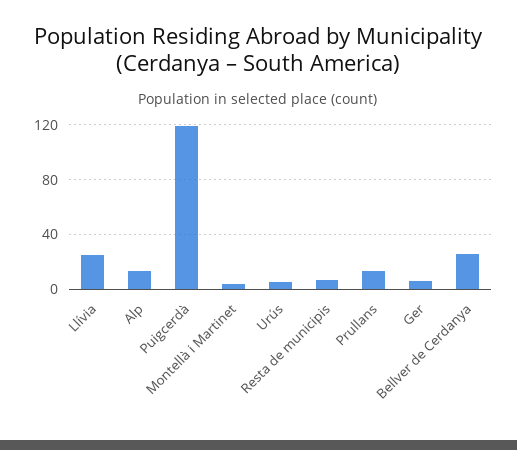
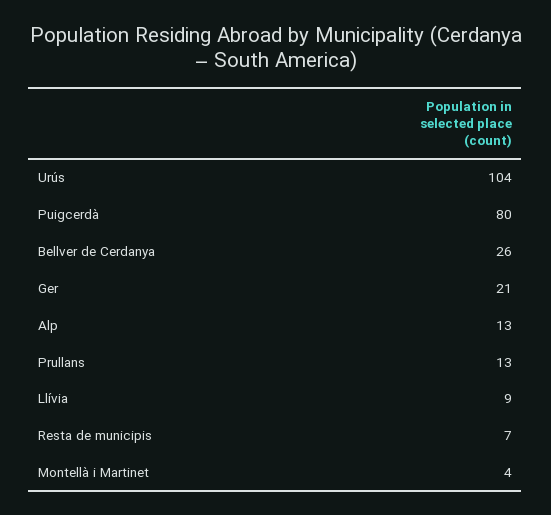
  {
-   "Llívia": 25,
+   "Llívia": 9,
    "Alp": 13,
-   "Puigcerdà": 120,
+   "Puigcerdà": 80,
    "Montellà i Martinet": 4,
-   "Urús": 5,
+   "Urús": 104,
    "Resta de municipis": 7,
    "Prullans": 13,
-   "Ger": 5,
+   "Ger": 21,
    "Bellver de Cerdanya": 26
  }

